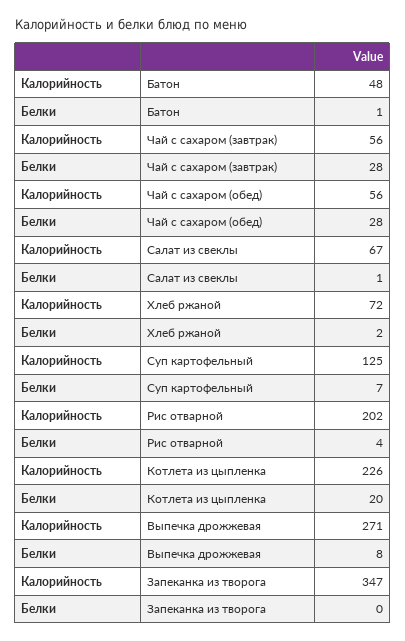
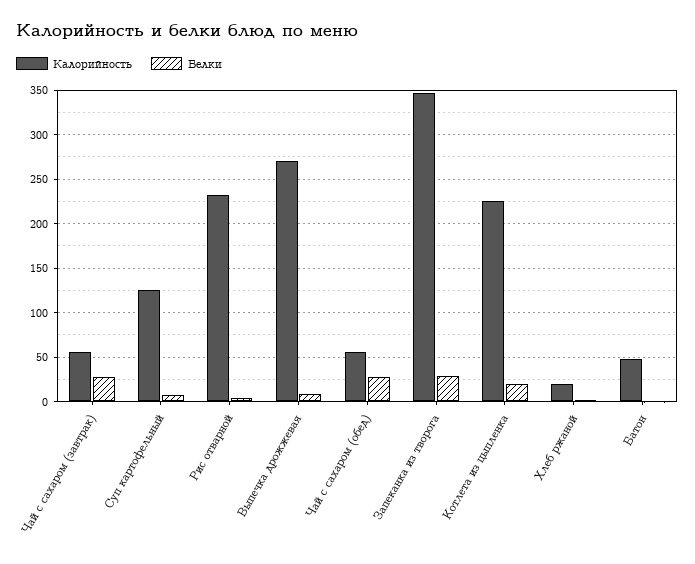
  {
    "Калорийность": {
      "Батон": 48,
      "Чай с сахаром (завтрак)": 56,
      "Чай с сахаром (обед)": 56,
-     "Салат из свеклы": 67,
-     "Хлеб ржаной": 72,
+     "Хлеб ржаной": 20,
      "Суп картофельный": 125,
-     "Рис отварной": 202,
+     "Рис отварной": 230,
      "Котлета из цыпленка": 226,
      "Выпечка дрожжевая": 271,
      "Запеканка из творога": 347
    },
    "Белки": {
      "Батон": 1,
      "Чай с сахаром (завтрак)": 28,
      "Чай с сахаром (обед)": 28,
-     "Салат из свеклы": 1,
      "Хлеб ржаной": 2,
      "Суп картофельный": 7,
      "Рис отварной": 4,
      "Котлета из цыпленка": 20,
      "Выпечка дрожжевая": 8,
-     "Запеканка из творога": 0
+     "Запеканка из творога": 30
    }
  }

